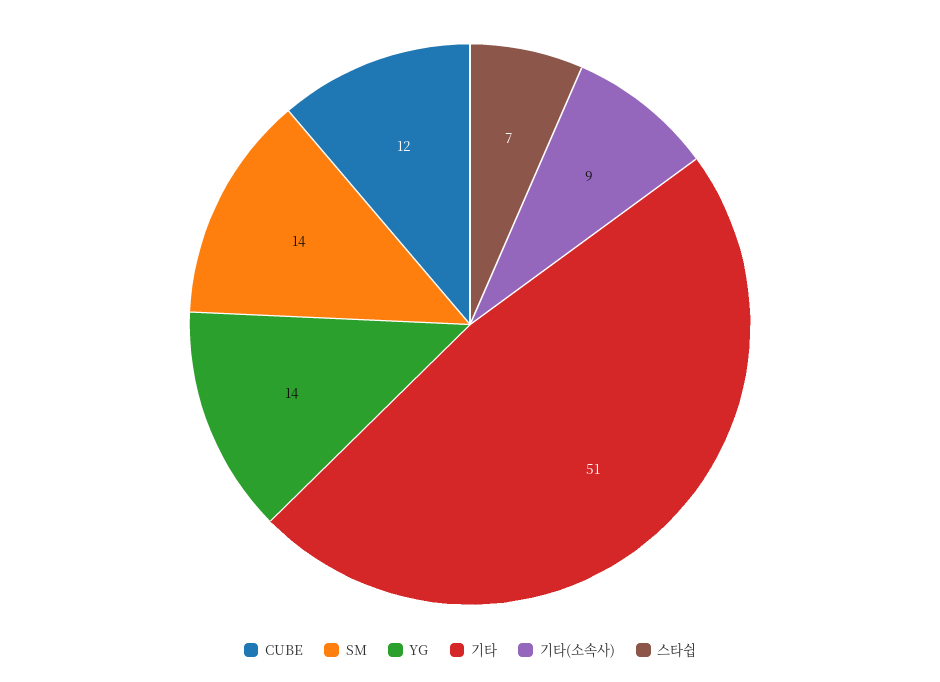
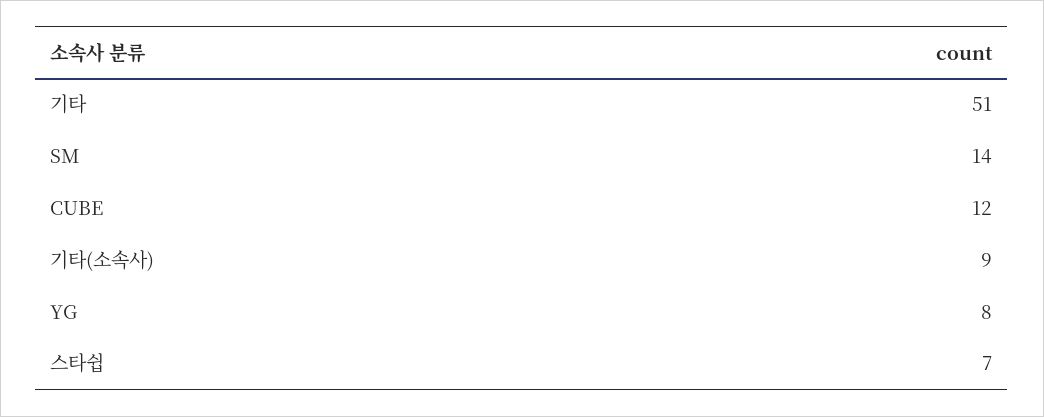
  {
    "CUBE": 12,
    "SM": 14,
-   "YG": 14,
+   "YG": 8,
    "기타": 51,
    "기타(소속사)": 9,
    "스타쉽": 7
  }

